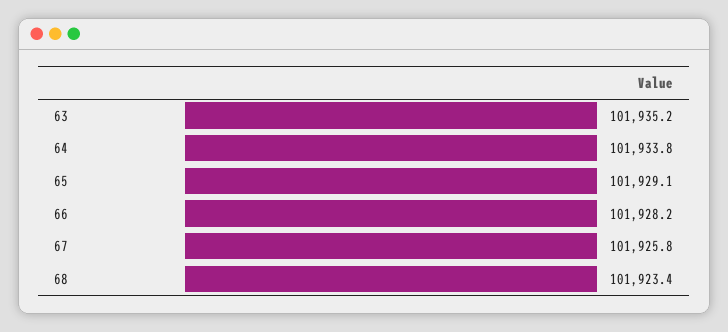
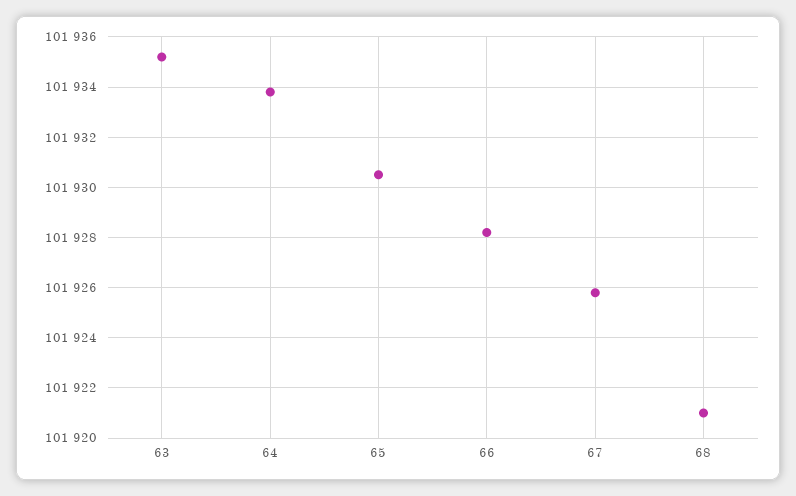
  {
    "63": 101935.2,
    "64": 101933.8,
-   "65": 101929.1,
+   "65": 101930.5,
    "66": 101928.2,
    "67": 101925.8,
-   "68": 101923.4
+   "68": 101921
  }

